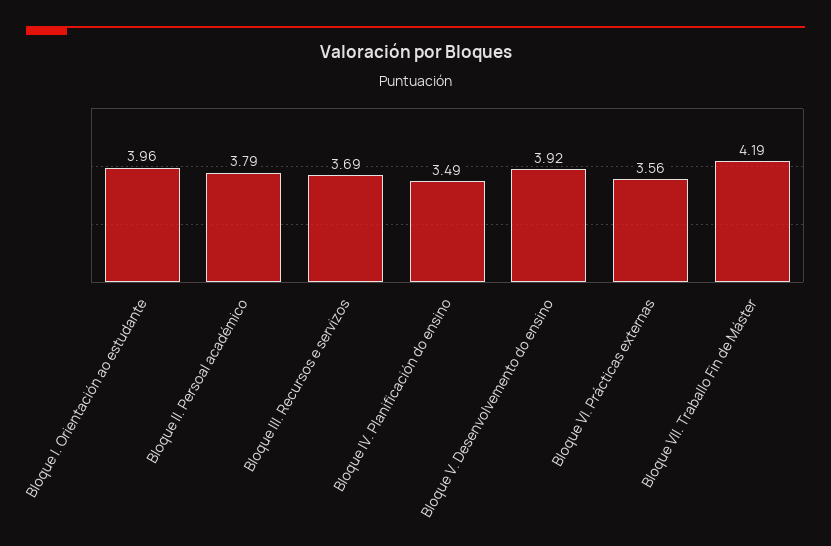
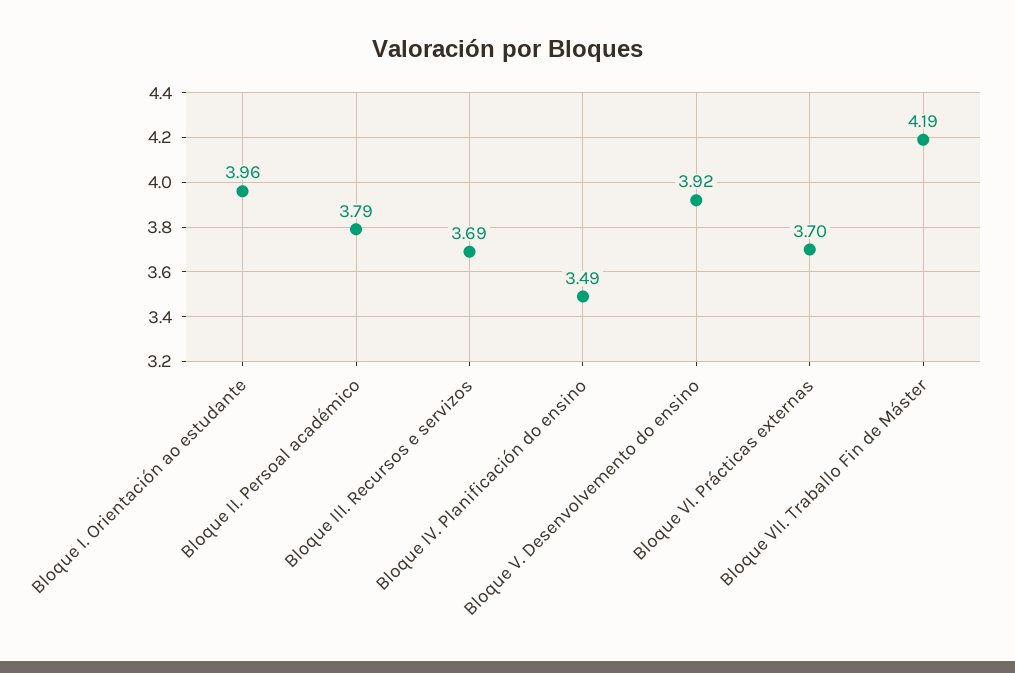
  {
    "Bloque I. Orientación ao estudante": 3.96,
    "Bloque II. Persoal académico": 3.79,
    "Bloque III. Recursos e servizos": 3.69,
    "Bloque IV. Planificación do ensino": 3.49,
    "Bloque V. Desenvolvemento do ensino": 3.92,
-   "Bloque VI. Prácticas externas": 3.56,
+   "Bloque VI. Prácticas externas": 3.7,
    "Bloque VII. Traballo Fin de Máster": 4.19
  }

